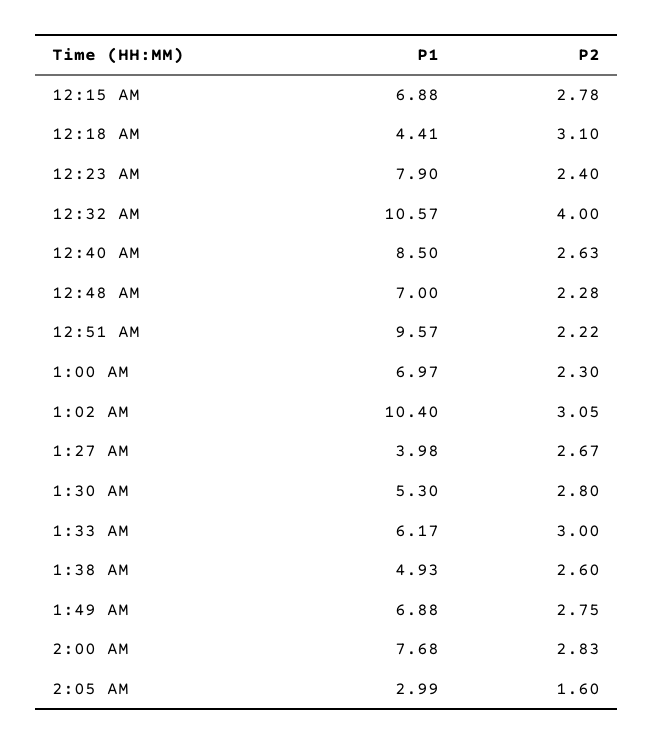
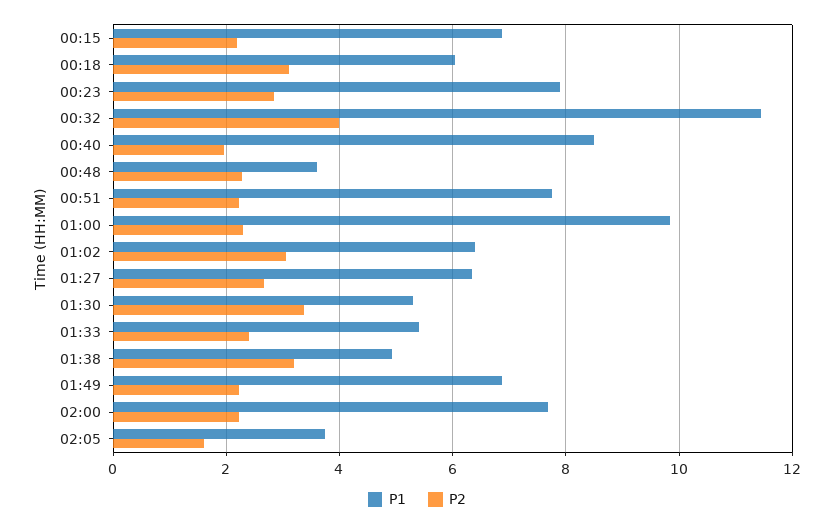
  {
    "P1": {
      "12:15 AM": 6.88,
-     "12:18 AM": 4.41,
+     "12:18 AM": 6,
      "12:23 AM": 7.9,
-     "12:32 AM": 10.57,
+     "12:32 AM": 11.4,
      "12:40 AM": 8.5,
-     "12:48 AM": 7,
+     "12:48 AM": 3.6,
-     "12:51 AM": 9.57,
+     "12:51 AM": 7.8,
-     "1:00 AM": 6.97,
+     "1:00 AM": 9.8,
-     "1:02 AM": 10.4,
+     "1:02 AM": 6.4,
-     "1:27 AM": 3.98,
+     "1:27 AM": 6.4,
      "1:30 AM": 5.3,
-     "1:33 AM": 6.17,
+     "1:33 AM": 5.4,
      "1:38 AM": 4.93,
      "1:49 AM": 6.88,
      "2:00 AM": 7.68,
-     "2:05 AM": 2.99
+     "2:05 AM": 3.8
    },
    "P2": {
-     "12:15 AM": 2.78,
+     "12:15 AM": 2.2,
      "12:18 AM": 3.1,
-     "12:23 AM": 2.4,
+     "12:23 AM": 2.8,
      "12:32 AM": 4,
-     "12:40 AM": 2.63,
+     "12:40 AM": 2,
      "12:48 AM": 2.28,
      "12:51 AM": 2.22,
      "1:00 AM": 2.3,
      "1:02 AM": 3.05,
      "1:27 AM": 2.67,
-     "1:30 AM": 2.8,
+     "1:30 AM": 3.4,
-     "1:33 AM": 3,
+     "1:33 AM": 2.4,
-     "1:38 AM": 2.6,
+     "1:38 AM": 3.2,
-     "1:49 AM": 2.75,
+     "1:49 AM": 2.2,
-     "2:00 AM": 2.83,
+     "2:00 AM": 2.2,
      "2:05 AM": 1.6
    }
  }

